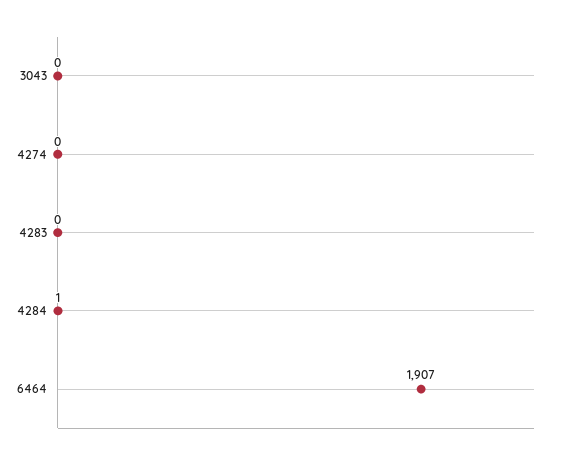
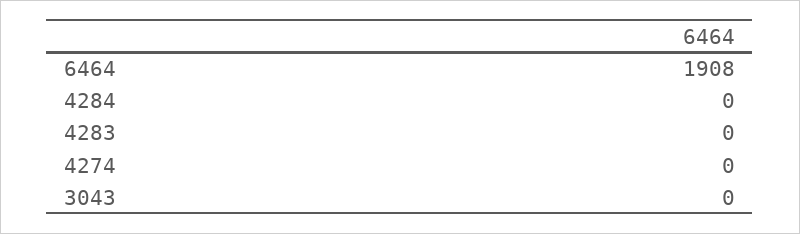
  {
    "3043": 0,
    "4274": 0,
    "4283": 0,
-   "4284": 1,
+   "4284": 0,
-   "6464": 1907
+   "6464": 1908
  }

